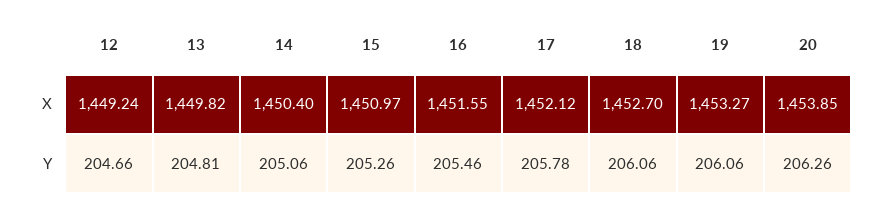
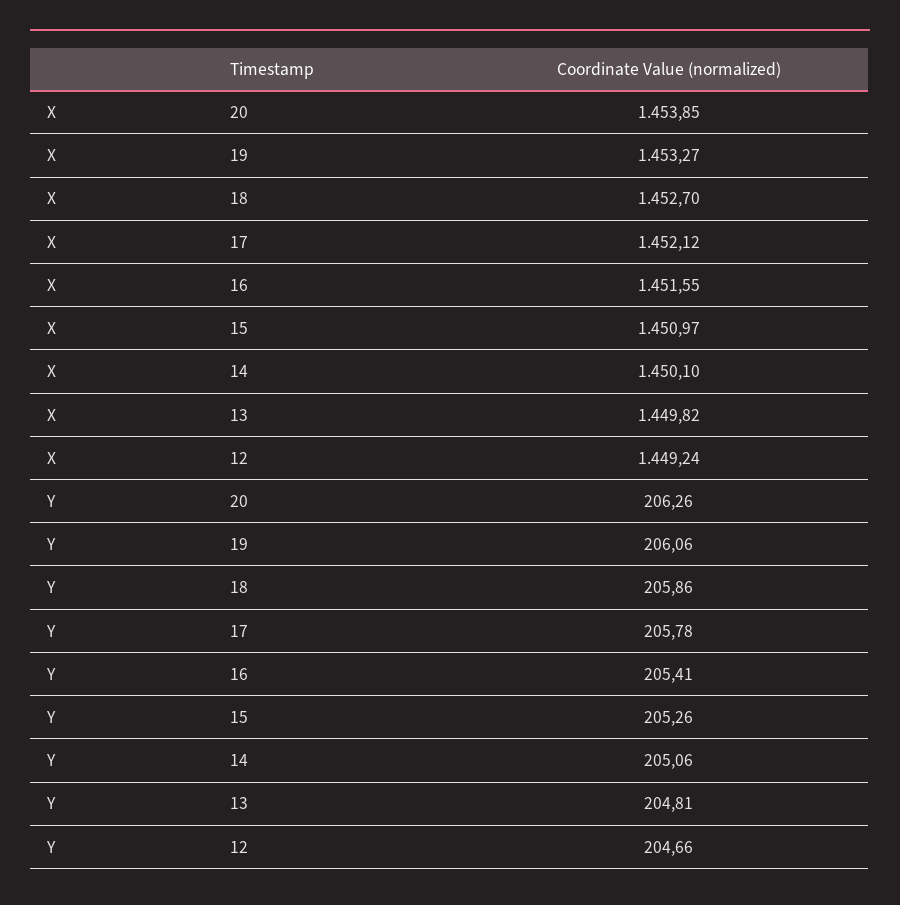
  {
    "12": {
      "X": 1449.24,
      "Y": 204.66
    },
    "13": {
      "X": 1449.82,
      "Y": 204.81
    },
    "14": {
-     "X": 1450.4,
+     "X": 1450.1,
      "Y": 205.06
    },
    "15": {
      "X": 1450.97,
      "Y": 205.26
    },
    "16": {
      "X": 1451.55,
-     "Y": 205.46
+     "Y": 205.41
    },
    "17": {
      "X": 1452.12,
      "Y": 205.78
    },
    "18": {
      "X": 1452.7,
-     "Y": 206.06
+     "Y": 205.86
    },
    "19": {
      "X": 1453.27,
      "Y": 206.06
    },
    "20": {
      "X": 1453.85,
      "Y": 206.26
    }
  }

